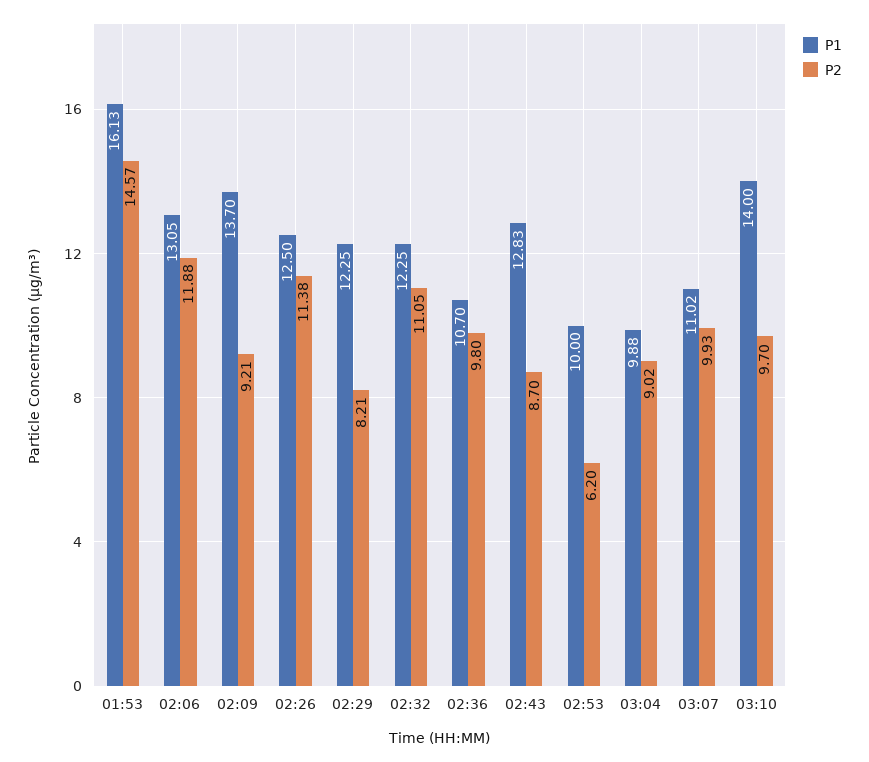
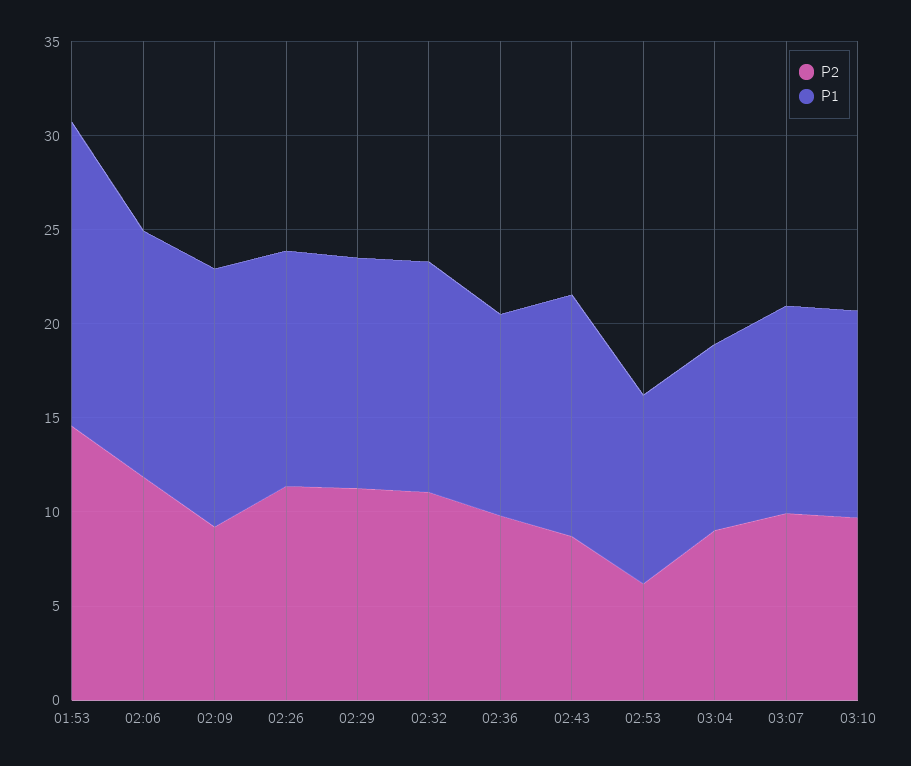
  {
    "P1": {
      "01:53": 16.13,
      "02:06": 13.05,
      "02:09": 13.7,
      "02:26": 12.5,
      "02:29": 12.25,
      "02:32": 12.25,
      "02:36": 10.7,
      "02:43": 12.83,
      "02:53": 10,
      "03:04": 9.88,
      "03:07": 11.02,
-     "03:10": 14
+     "03:10": 11
    },
    "P2": {
      "01:53": 14.57,
      "02:06": 11.88,
      "02:09": 9.21,
      "02:26": 11.38,
-     "02:29": 8.21,
+     "02:29": 11,
      "02:32": 11.05,
      "02:36": 9.8,
      "02:43": 8.7,
      "02:53": 6.2,
      "03:04": 9.02,
      "03:07": 9.93,
      "03:10": 9.7
    }
  }

